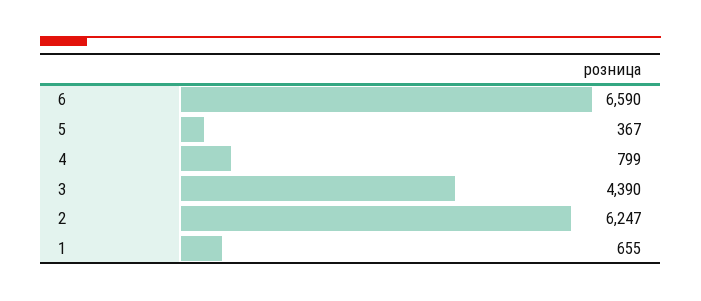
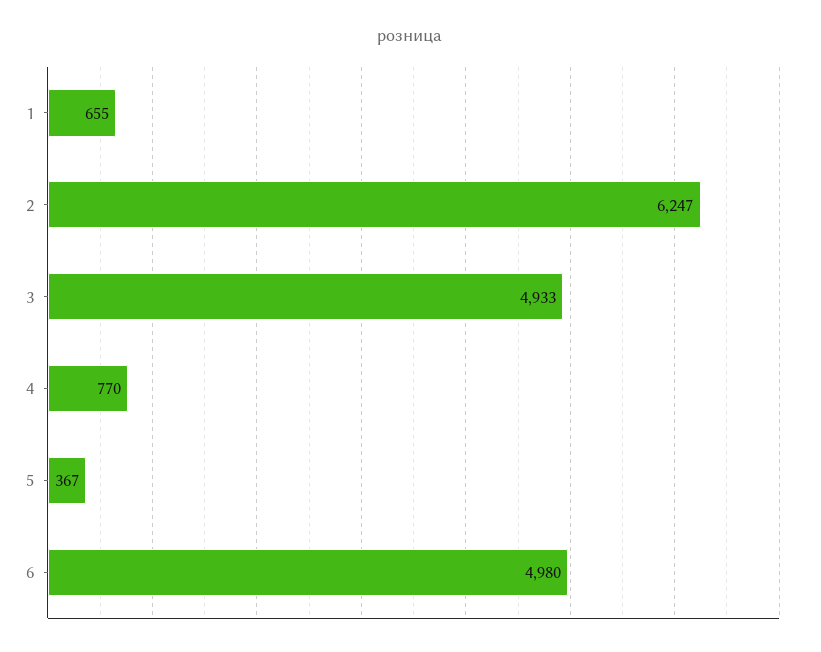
  {
-   "6": 6590,
+   "6": 4980,
    "5": 367,
-   "4": 799,
+   "4": 770,
-   "3": 4390,
+   "3": 4933,
    "2": 6247,
    "1": 655
  }

